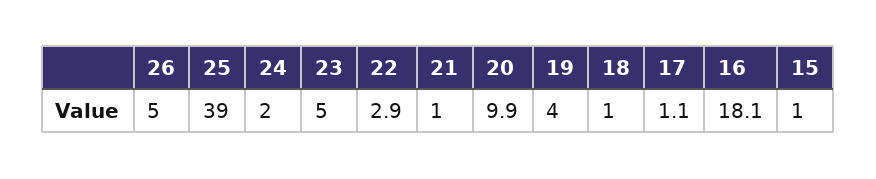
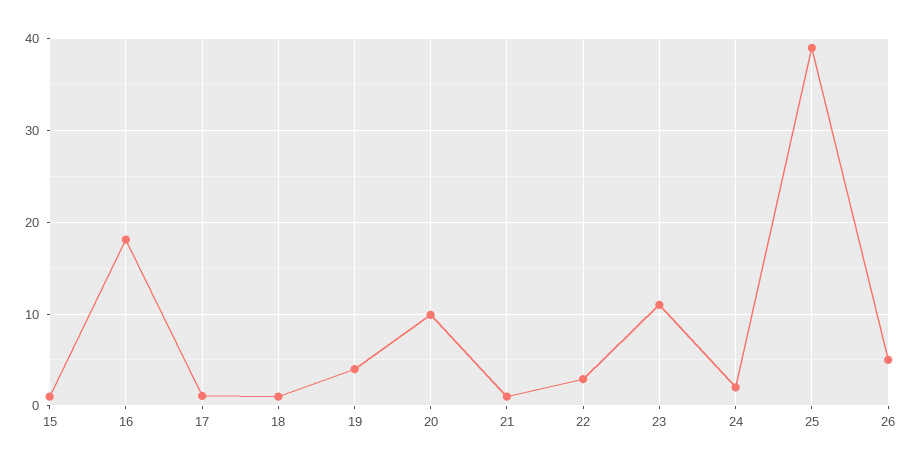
  {
    "26": 5,
    "25": 39,
    "24": 2,
-   "23": 5,
+   "23": 11,
    "22": 2.9,
    "21": 1,
    "20": 9.9,
    "19": 4,
    "18": 1,
    "17": 1.1,
    "16": 18.1,
    "15": 1
  }

